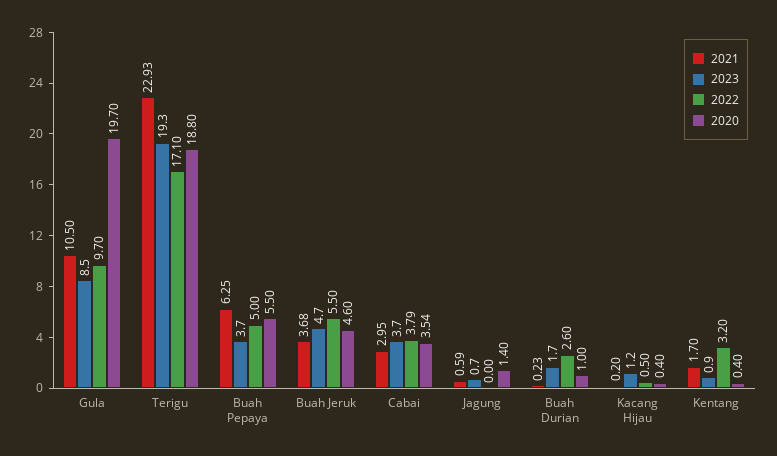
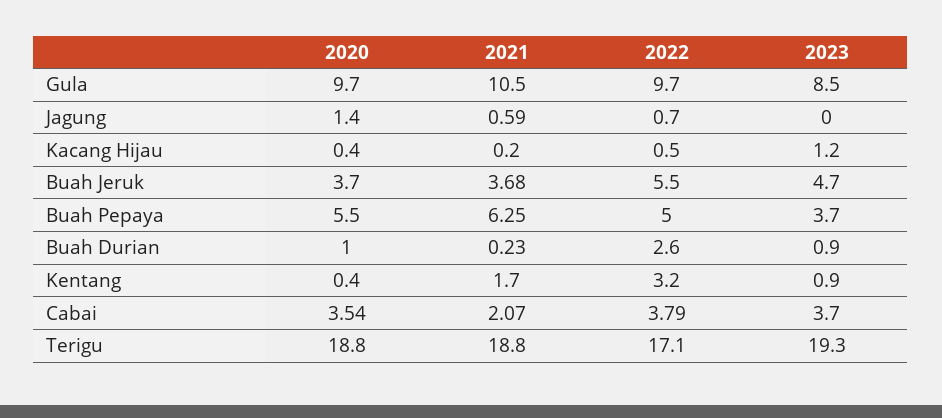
  {
    "2021": {
      "Gula": 10.5,
-     "Terigu": 22.93,
+     "Terigu": 18.8,
      "Buah Pepaya": 6.25,
      "Buah Jeruk": 3.68,
-     "Cabai": 2.95,
+     "Cabai": 2.07,
      "Jagung": 0.59,
      "Buah Durian": 0.23,
      "Kacang Hijau": 0.2,
      "Kentang": 1.7
    },
    "2023": {
      "Gula": 8.5,
      "Terigu": 19.3,
      "Buah Pepaya": 3.7,
      "Buah Jeruk": 4.7,
      "Cabai": 3.7,
-     "Jagung": 0.7,
+     "Jagung": 0,
-     "Buah Durian": 1.7,
+     "Buah Durian": 0.9,
      "Kacang Hijau": 1.2,
      "Kentang": 0.9
    },
    "2022": {
      "Gula": 9.7,
      "Terigu": 17.1,
      "Buah Pepaya": 5,
      "Buah Jeruk": 5.5,
      "Cabai": 3.79,
-     "Jagung": 0,
+     "Jagung": 0.7,
      "Buah Durian": 2.6,
      "Kacang Hijau": 0.5,
      "Kentang": 3.2
    },
    "2020": {
-     "Gula": 19.7,
+     "Gula": 9.7,
      "Terigu": 18.8,
      "Buah Pepaya": 5.5,
-     "Buah Jeruk": 4.6,
+     "Buah Jeruk": 3.7,
      "Cabai": 3.54,
      "Jagung": 1.4,
      "Buah Durian": 1,
      "Kacang Hijau": 0.4,
      "Kentang": 0.4
    }
  }

